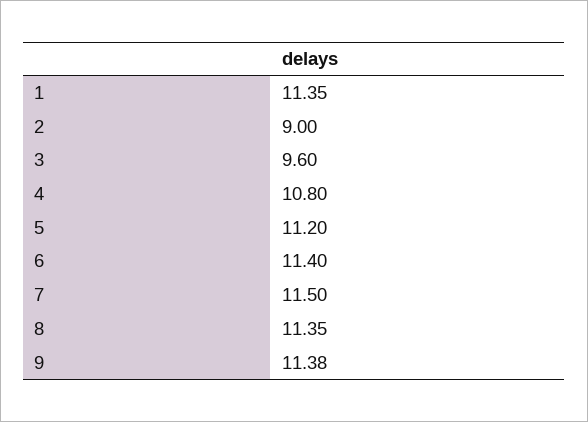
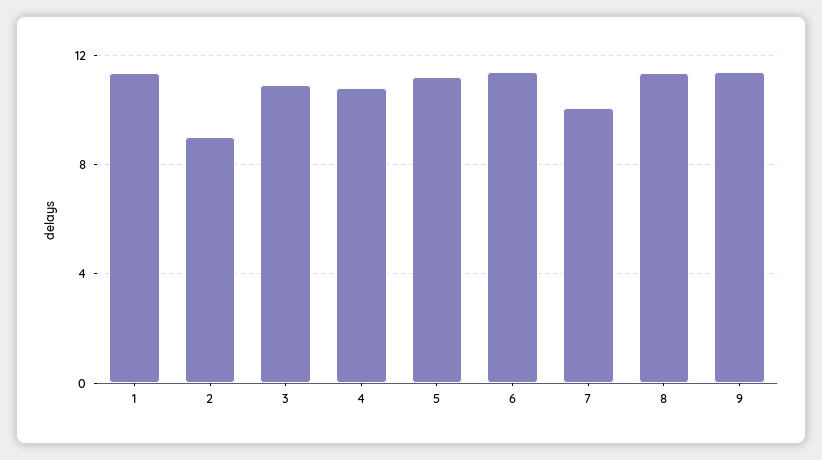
  {
    "1": 11.35,
    "2": 9,
-   "3": 9.6,
+   "3": 11,
    "4": 10.8,
    "5": 11.2,
    "6": 11.4,
-   "7": 11.5,
+   "7": 10,
    "8": 11.35,
    "9": 11.38
  }

